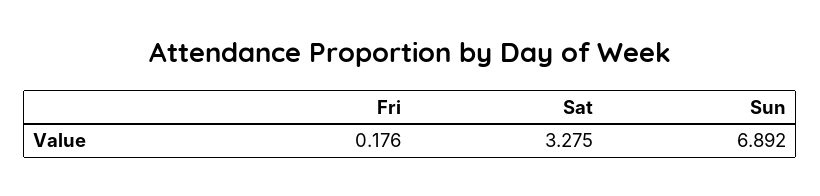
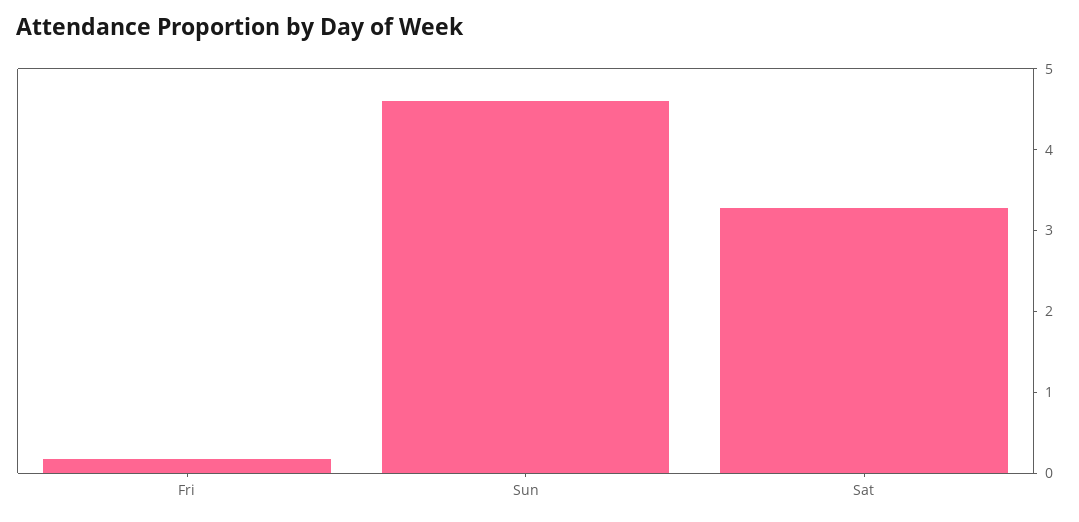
  {
    "Fri": 0.176,
    "Sat": 3.275,
-   "Sun": 6.892
+   "Sun": 4.6
  }

